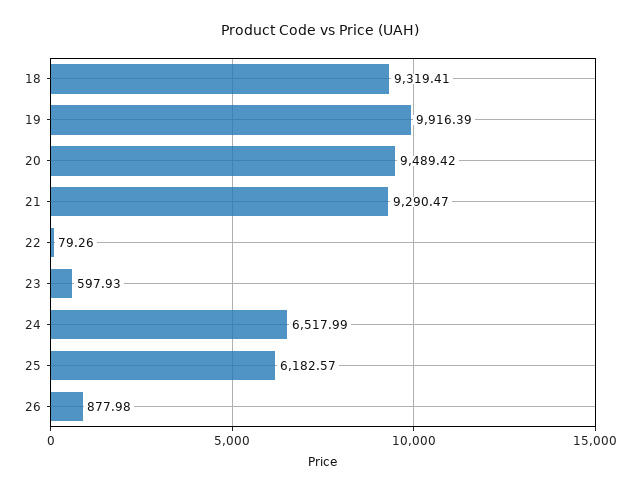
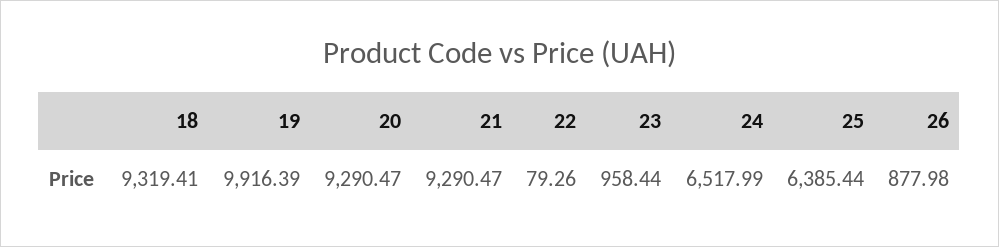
  {
    "18": 9319.41,
    "19": 9916.39,
-   "20": 9489.42,
+   "20": 9290.47,
    "21": 9290.47,
    "22": 79.26,
-   "23": 597.93,
+   "23": 958.44,
    "24": 6517.99,
-   "25": 6182.57,
+   "25": 6385.44,
    "26": 877.98
  }

